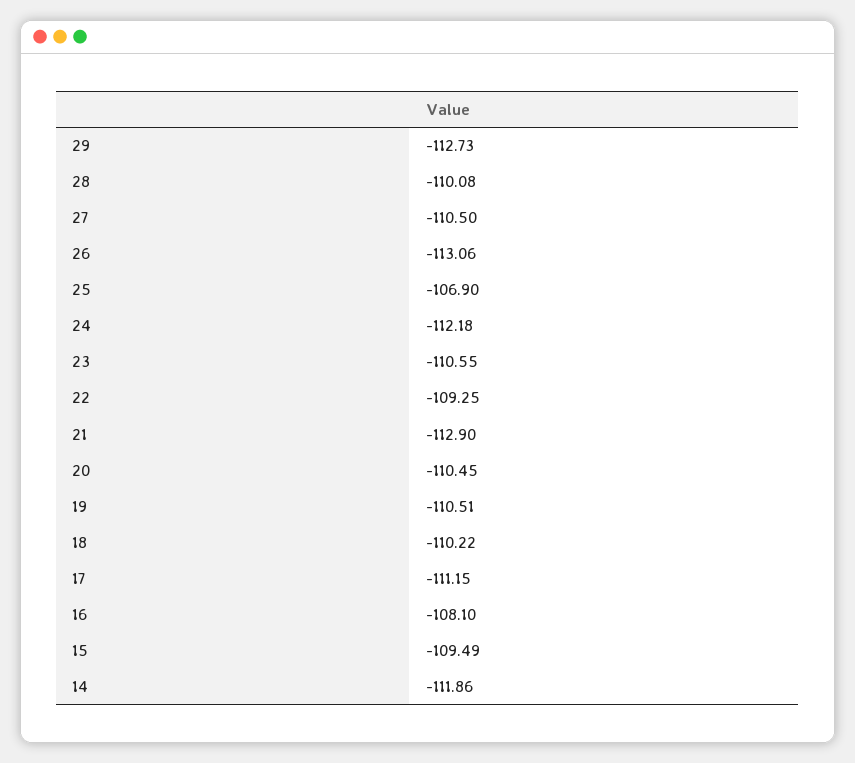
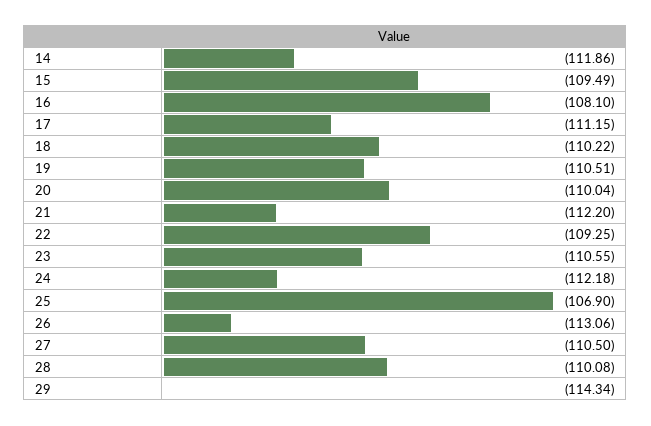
  {
-   "29": -112.73,
+   "29": -114.34,
    "28": -110.08,
    "27": -110.5,
    "26": -113.06,
    "25": -106.9,
    "24": -112.18,
    "23": -110.55,
    "22": -109.25,
-   "21": -112.9,
+   "21": -112.2,
-   "20": -110.45,
+   "20": -110.04,
    "19": -110.51,
    "18": -110.22,
    "17": -111.15,
    "16": -108.1,
    "15": -109.49,
    "14": -111.86
  }

